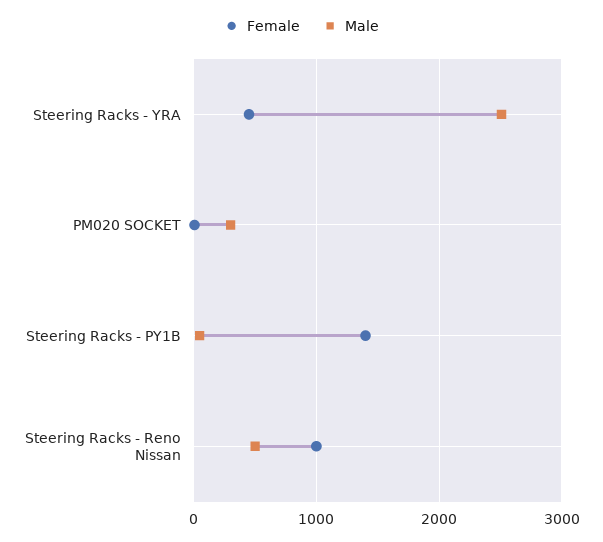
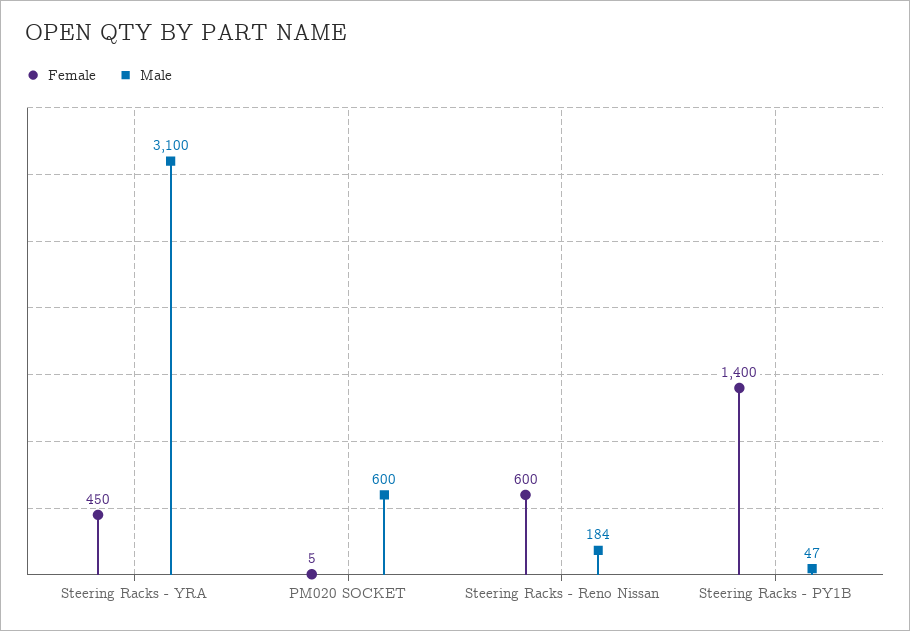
  {
    "Female": {
      "Steering Racks - YRA": 450,
      "PM020 SOCKET": 5,
      "Steering Racks - PY1B": 1400,
-     "Steering Racks - Reno Nissan": 1000
+     "Steering Racks - Reno Nissan": 600
    },
    "Male": {
-     "Steering Racks - YRA": 2500,
+     "Steering Racks - YRA": 3100,
-     "PM020 SOCKET": 300,
+     "PM020 SOCKET": 600,
      "Steering Racks - PY1B": 47,
-     "Steering Racks - Reno Nissan": 500
+     "Steering Racks - Reno Nissan": 184
    }
  }

